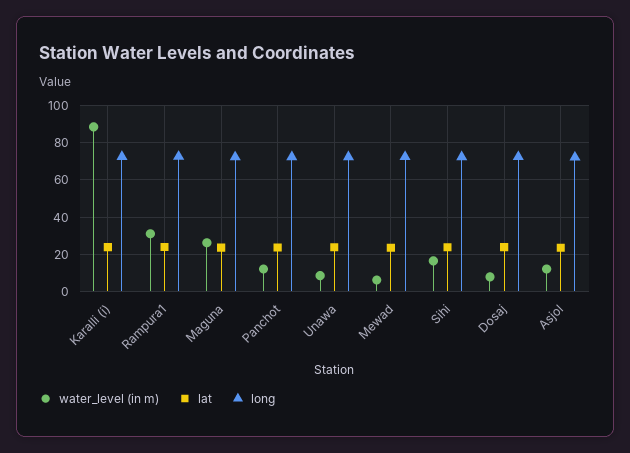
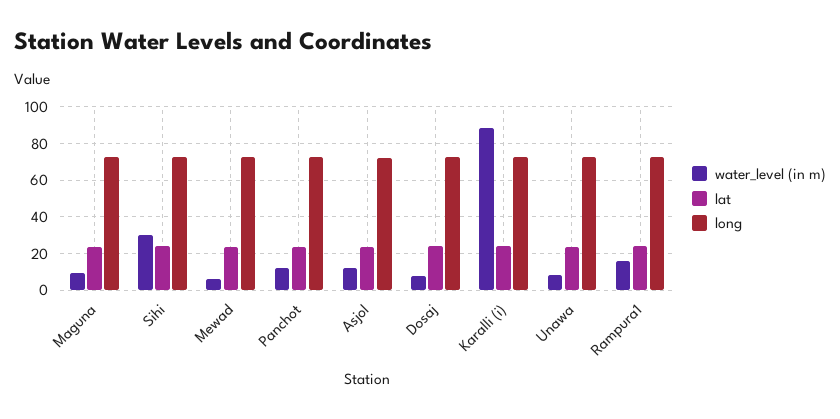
  {
    "water_level (in m)": {
      "Karalli (i)": 90,
-     "Rampura1": 30,
+     "Rampura1": 15,
-     "Maguna": 25,
+     "Maguna": 10,
      "Panchot": 10,
      "Unawa": 10,
      "Mewad": 5,
-     "Sihi": 15,
+     "Sihi": 30,
      "Dosaj": 10,
      "Asjol": 10
    },
    "lat": {
      "Karalli (i)": 25,
      "Rampura1": 25,
      "Maguna": 25,
      "Panchot": 25,
      "Unawa": 25,
      "Mewad": 25,
      "Sihi": 25,
      "Dosaj": 25,
      "Asjol": 25
    },
    "long": {
      "Karalli (i)": 70,
      "Rampura1": 75,
      "Maguna": 70,
      "Panchot": 70,
      "Unawa": 70,
      "Mewad": 70,
      "Sihi": 70,
      "Dosaj": 70,
      "Asjol": 70
    }
  }

